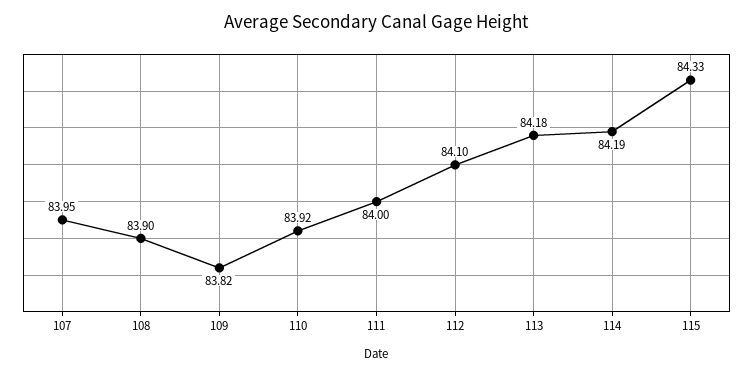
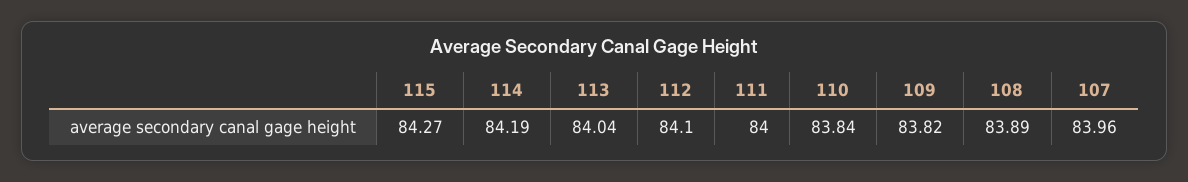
  {
-   "107": 83.95,
+   "107": 83.96,
-   "108": 83.9,
+   "108": 83.89,
    "109": 83.82,
-   "110": 83.92,
+   "110": 83.84,
    "111": 84,
    "112": 84.1,
-   "113": 84.18,
+   "113": 84.04,
    "114": 84.19,
-   "115": 84.33
+   "115": 84.27
  }

